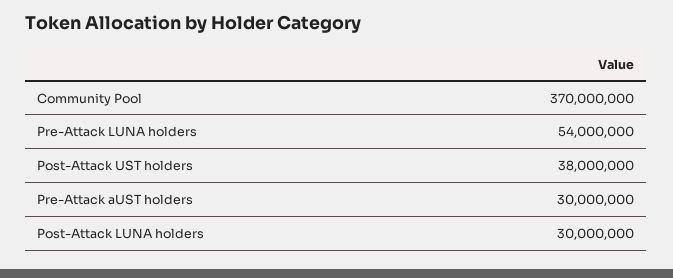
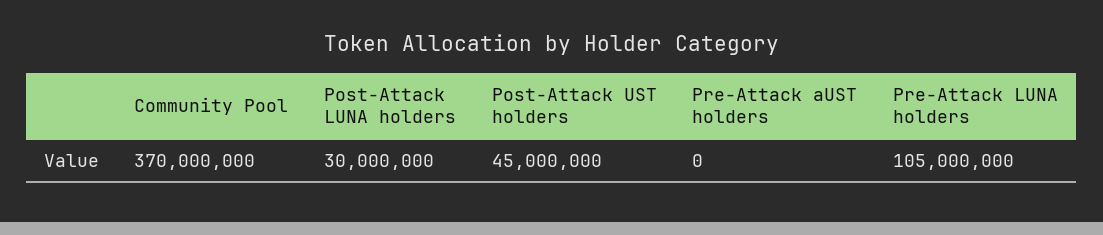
  {
    "Community Pool": 370000000,
-   "Pre-Attack LUNA holders": 54000000,
+   "Pre-Attack LUNA holders": 105000000,
-   "Post-Attack UST holders": 38000000,
+   "Post-Attack UST holders": 45000000,
-   "Pre-Attack aUST holders": 30000000,
+   "Pre-Attack aUST holders": 0,
    "Post-Attack LUNA holders": 30000000
  }

